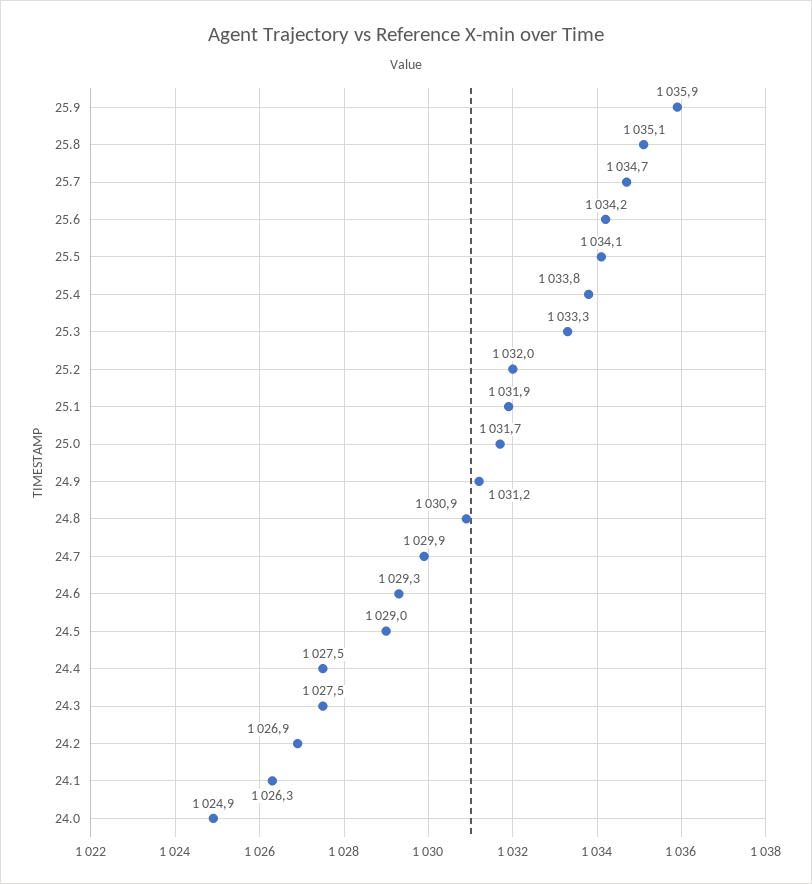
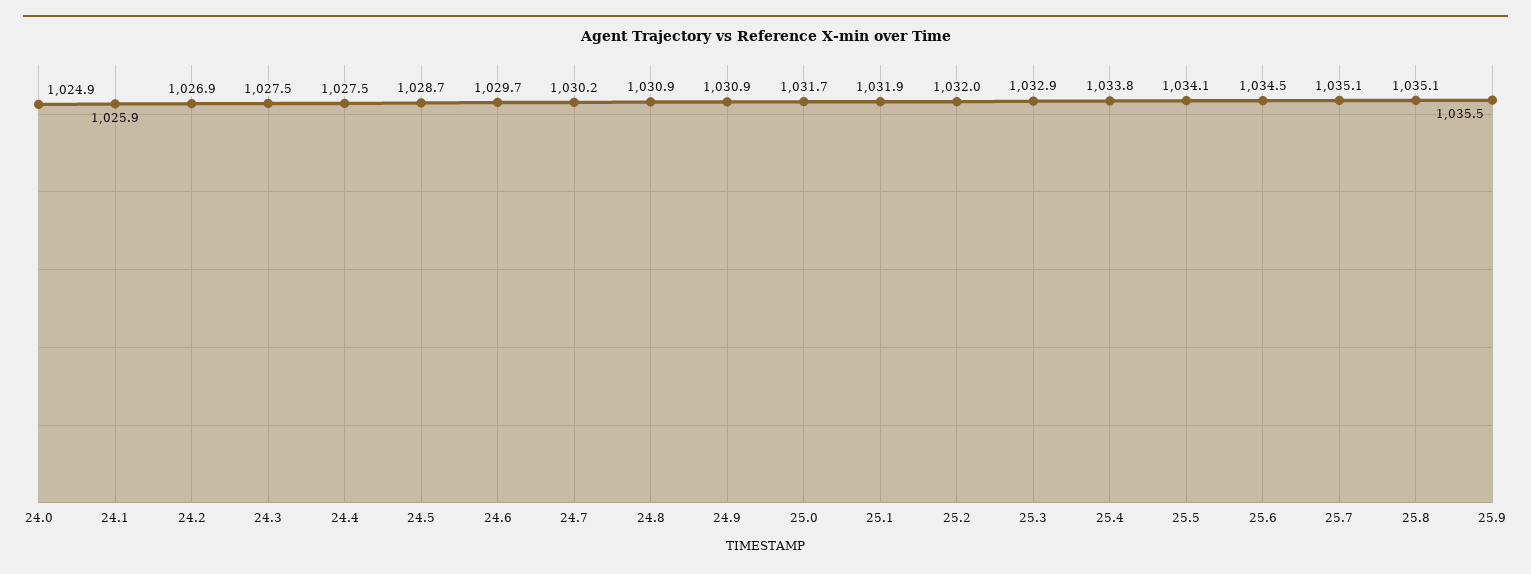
  {
-   "25.9": 1035.9,
+   "25.9": 1035.5,
    "25.8": 1035.1,
-   "25.7": 1034.7,
+   "25.7": 1035.1,
-   "25.6": 1034.2,
+   "25.6": 1034.5,
    "25.5": 1034.1,
    "25.4": 1033.8,
-   "25.3": 1033.3,
+   "25.3": 1032.9,
    "25.2": 1032,
    "25.1": 1031.9,
    "25.0": 1031.7,
-   "24.9": 1031.2,
+   "24.9": 1030.9,
    "24.8": 1030.9,
-   "24.7": 1029.9,
+   "24.7": 1030.2,
-   "24.6": 1029.3,
+   "24.6": 1029.7,
-   "24.5": 1029,
+   "24.5": 1028.7,
    "24.4": 1027.5,
    "24.3": 1027.5,
    "24.2": 1026.9,
-   "24.1": 1026.3,
+   "24.1": 1025.9,
    "24.0": 1024.9
  }

